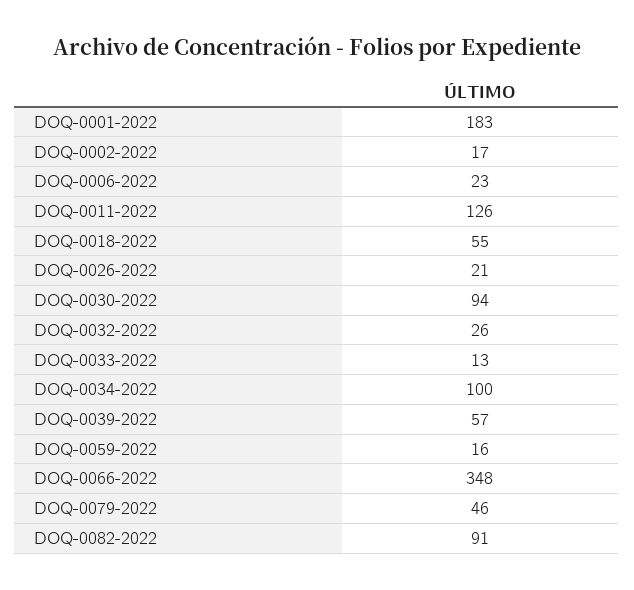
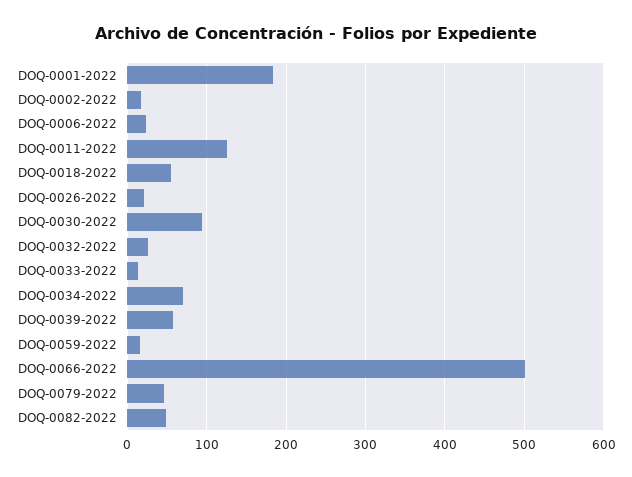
  {
    "DOQ-0001-2022": 183,
    "DOQ-0002-2022": 17,
    "DOQ-0006-2022": 23,
    "DOQ-0011-2022": 126,
    "DOQ-0018-2022": 55,
    "DOQ-0026-2022": 21,
    "DOQ-0030-2022": 94,
    "DOQ-0032-2022": 26,
    "DOQ-0033-2022": 13,
-   "DOQ-0034-2022": 100,
+   "DOQ-0034-2022": 70,
    "DOQ-0039-2022": 57,
    "DOQ-0059-2022": 16,
-   "DOQ-0066-2022": 348,
+   "DOQ-0066-2022": 500,
    "DOQ-0079-2022": 46,
-   "DOQ-0082-2022": 91
+   "DOQ-0082-2022": 50
  }

